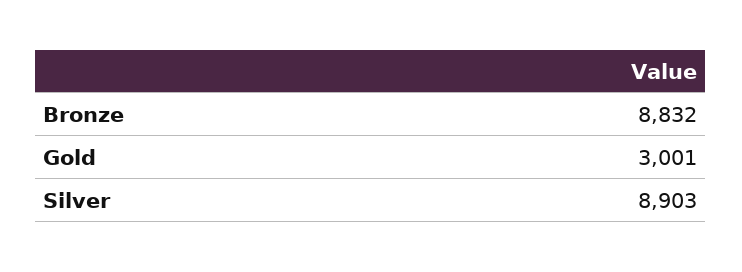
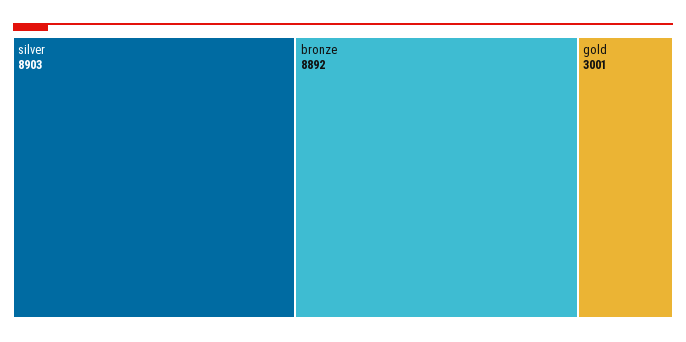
  {
-   "Bronze": 8832,
+   "Bronze": 8892,
    "Gold": 3001,
    "Silver": 8903
  }

